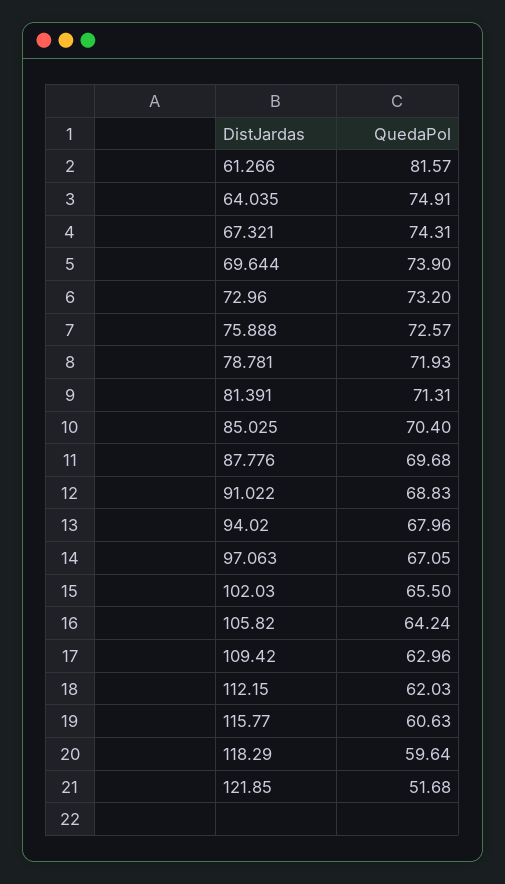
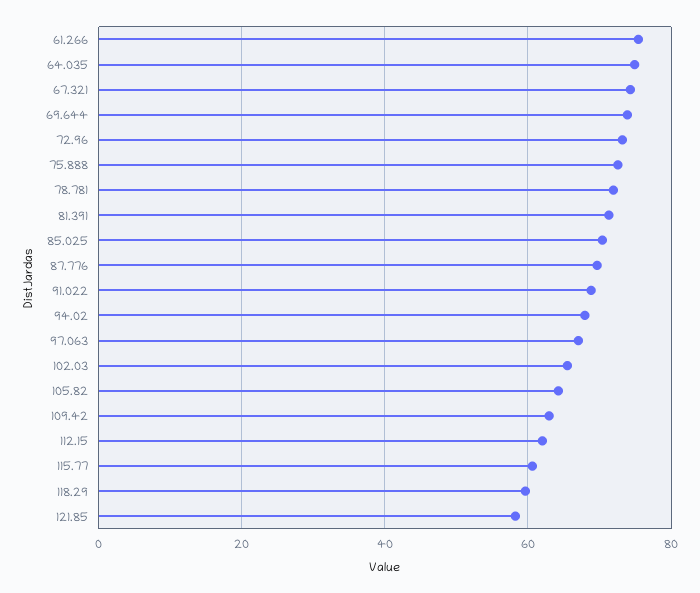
  {
-   "61.266": 81.57,
+   "61.266": 76,
    "64.035": 74.91,
    "67.321": 74.31,
    "69.644": 73.9,
    "72.96": 73.2,
    "75.888": 72.57,
    "78.781": 71.93,
    "81.391": 71.31,
    "85.025": 70.4,
    "87.776": 69.68,
    "91.022": 68.83,
    "94.02": 67.96,
    "97.063": 67.05,
    "102.03": 65.5,
    "105.82": 64.24,
    "109.42": 62.96,
    "112.15": 62.03,
    "115.77": 60.63,
    "118.29": 59.64,
-   "121.85": 51.68
+   "121.85": 58
  }

